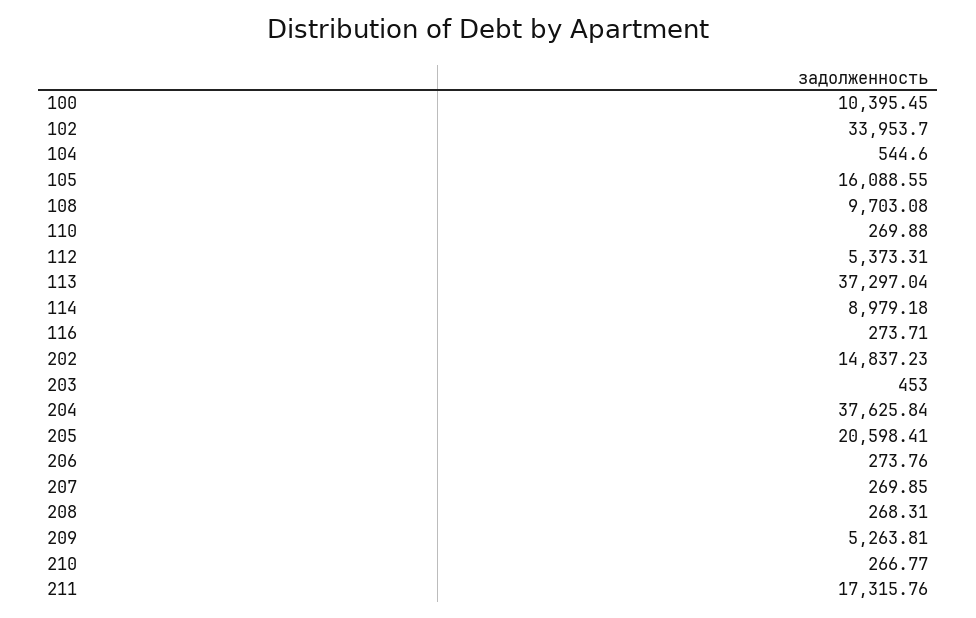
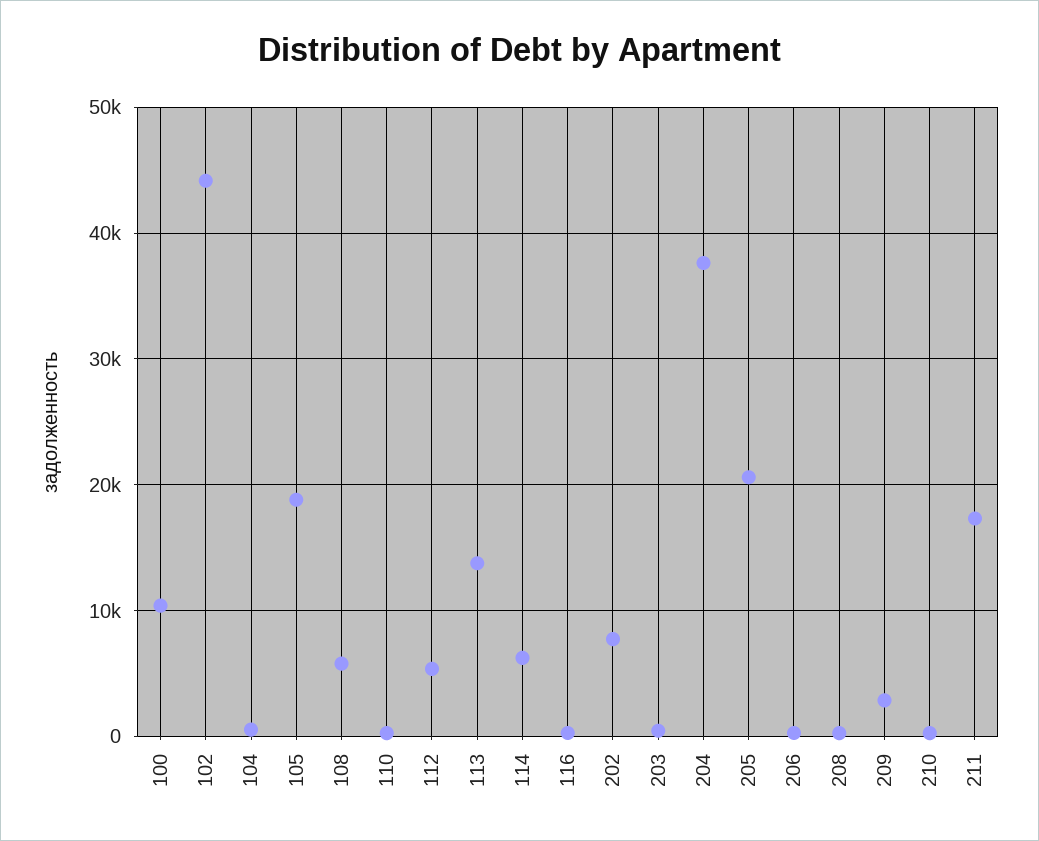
  {
    "100": 10395.45,
-   "102": 33953.7,
+   "102": 44000,
    "104": 544.6,
-   "105": 16088.55,
+   "105": 19000,
-   "108": 9703.08,
+   "108": 6000,
    "110": 269.88,
    "112": 5373.31,
-   "113": 37297.04,
+   "113": 14000,
-   "114": 8979.18,
+   "114": 6000,
    "116": 273.71,
-   "202": 14837.23,
+   "202": 8000,
    "203": 453,
    "204": 37625.84,
    "205": 20598.41,
    "206": 273.76,
-   "207": 269.85,
    "208": 268.31,
-   "209": 5263.81,
+   "209": 3000,
    "210": 266.77,
    "211": 17315.76
  }

